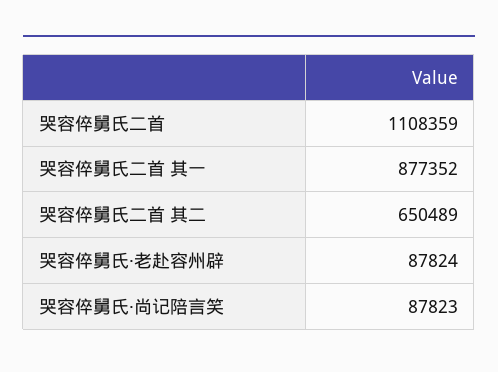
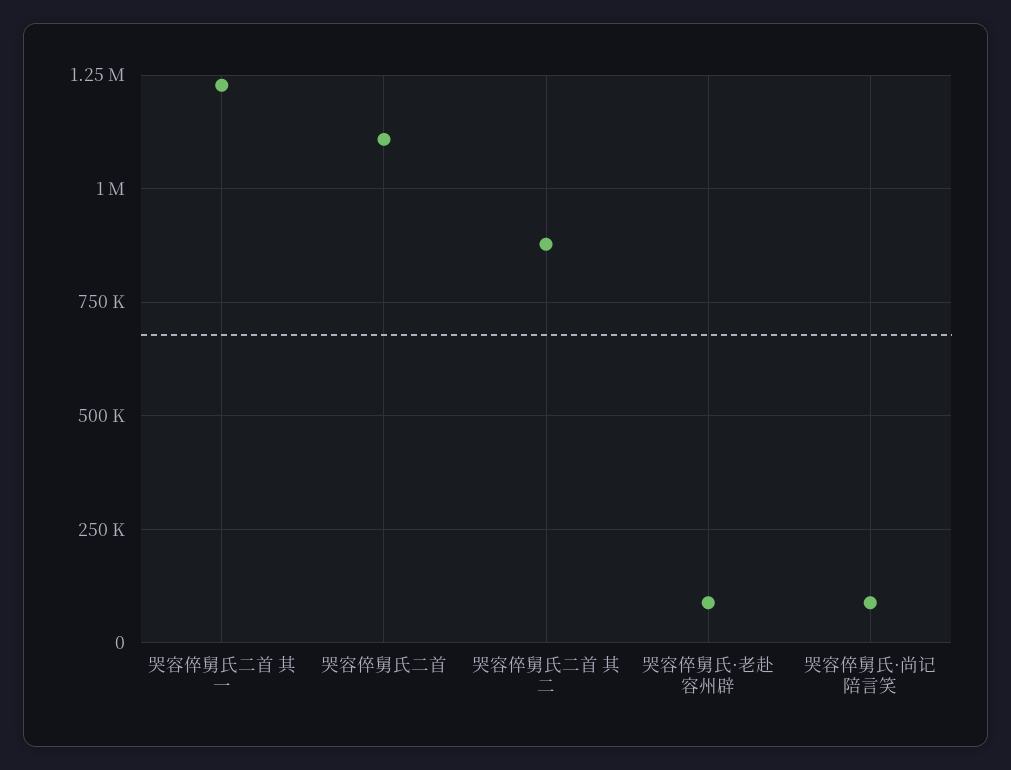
  {
    "哭容倅舅氏二首": 1108359,
-   "哭容倅舅氏二首 其一": 877352,
+   "哭容倅舅氏二首 其一": 1225000,
-   "哭容倅舅氏二首 其二": 650489,
+   "哭容倅舅氏二首 其二": 875000,
    "哭容倅舅氏·老赴容州辟": 87824,
    "哭容倅舅氏·尚记陪言笑": 87823
  }

